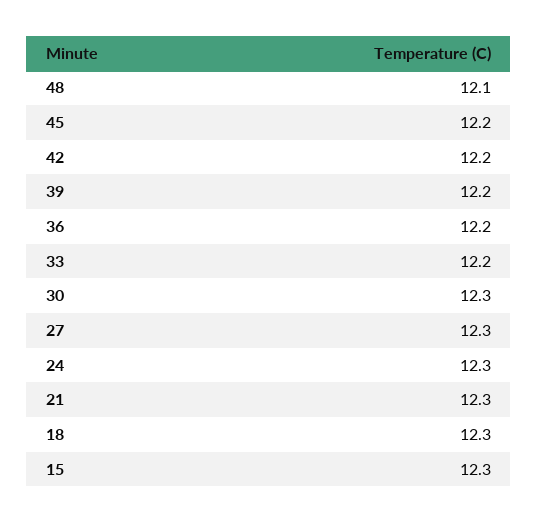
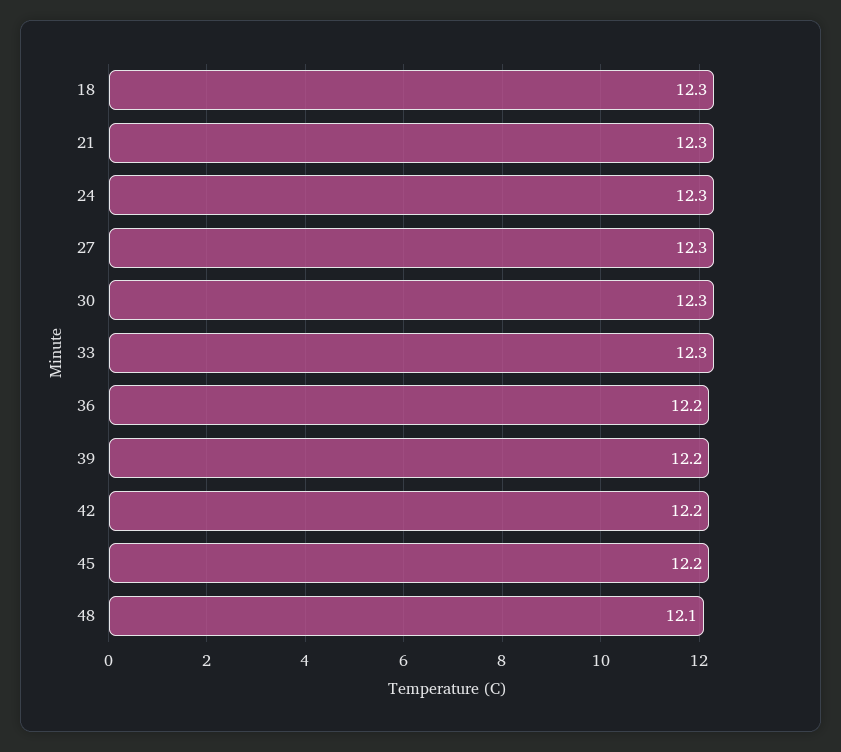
  {
    "48": 12.1,
    "45": 12.2,
    "42": 12.2,
    "39": 12.2,
    "36": 12.2,
-   "33": 12.2,
+   "33": 12.3,
    "30": 12.3,
    "27": 12.3,
    "24": 12.3,
    "21": 12.3,
-   "18": 12.3,
+   "18": 12.3
-   "15": 12.3
  }

